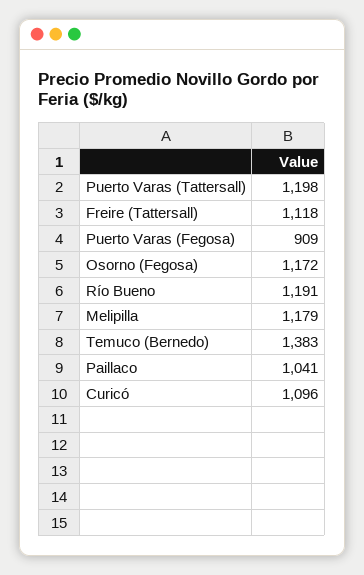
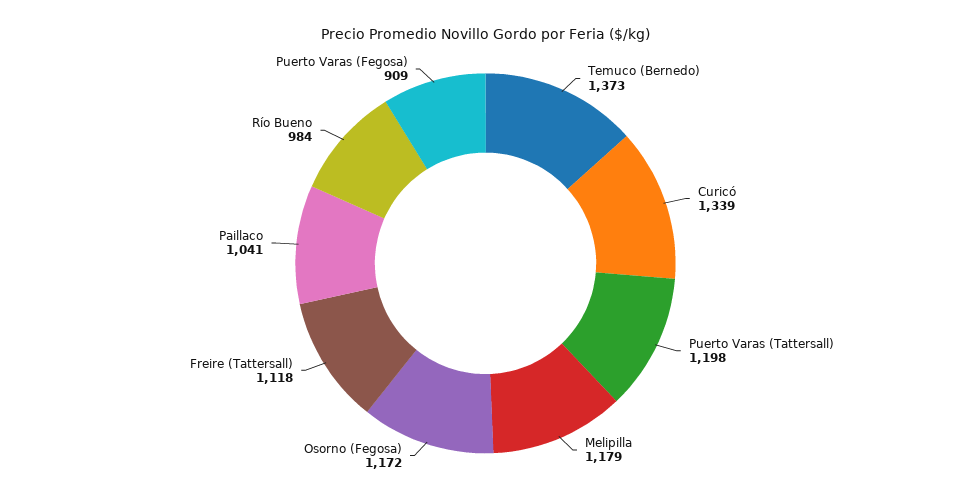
  {
    "Puerto Varas (Tattersall)": 1198,
    "Freire (Tattersall)": 1118,
    "Puerto Varas (Fegosa)": 909,
    "Osorno (Fegosa)": 1172,
-   "Río Bueno": 1191,
+   "Río Bueno": 984,
    "Melipilla": 1179,
-   "Temuco (Bernedo)": 1383,
+   "Temuco (Bernedo)": 1373,
    "Paillaco": 1041,
-   "Curicó": 1096
+   "Curicó": 1339
  }

